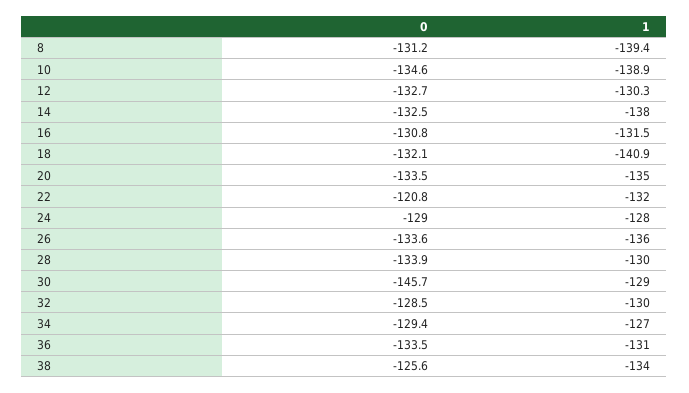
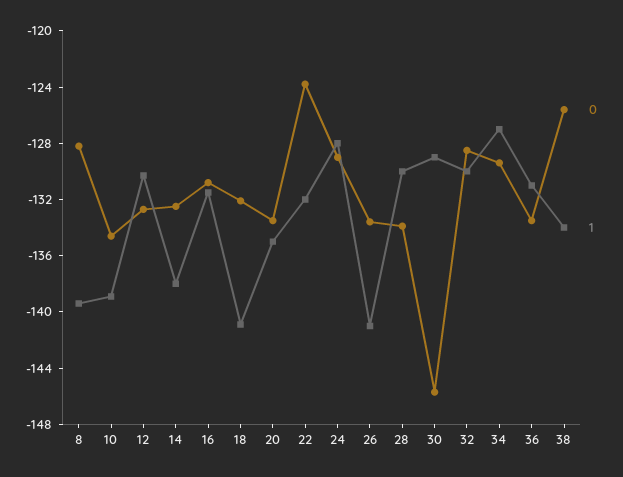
  {
    "0": {
-     "8": -131.2,
+     "8": -128,
      "10": -134.6,
      "12": -132.7,
      "14": -132.5,
      "16": -130.8,
      "18": -132.1,
      "20": -133.5,
-     "22": -120.8,
+     "22": -124,
      "24": -129,
      "26": -133.6,
      "28": -133.9,
      "30": -145.7,
      "32": -128.5,
      "34": -129.4,
      "36": -133.5,
      "38": -125.6
    },
    "1": {
      "8": -139.4,
      "10": -138.9,
      "12": -130.3,
      "14": -138,
      "16": -131.5,
      "18": -140.9,
      "20": -135,
      "22": -132,
      "24": -128,
-     "26": -136,
+     "26": -141,
      "28": -130,
      "30": -129,
      "32": -130,
      "34": -127,
      "36": -131,
      "38": -134
    }
  }

